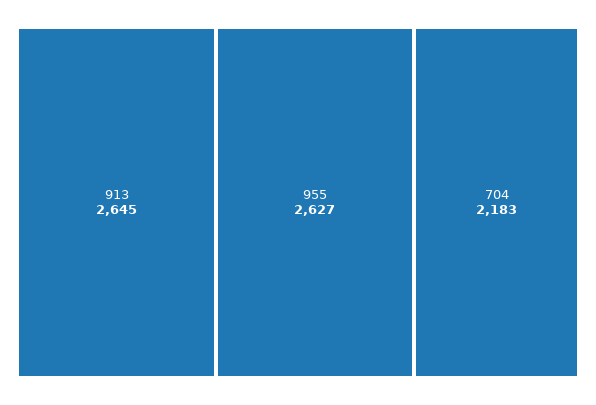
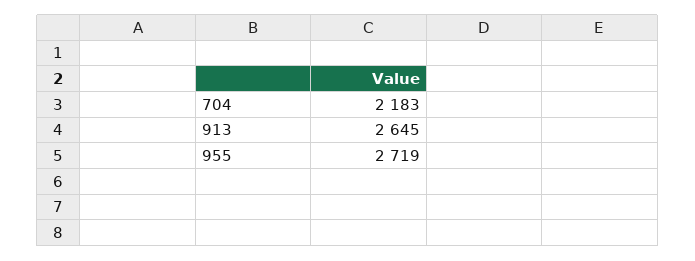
  {
    "913": 2645,
-   "955": 2627,
+   "955": 2719,
    "704": 2183
  }

